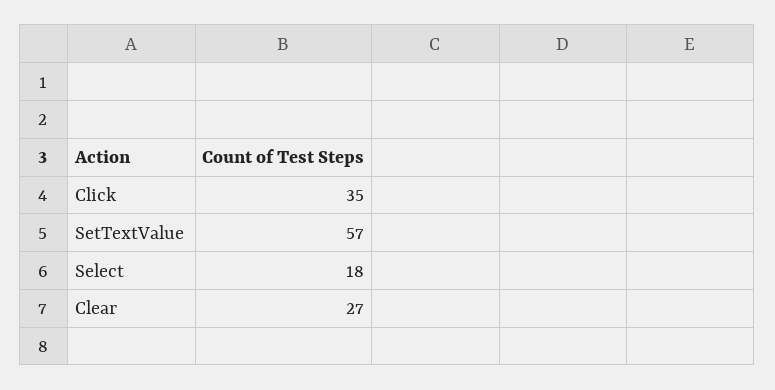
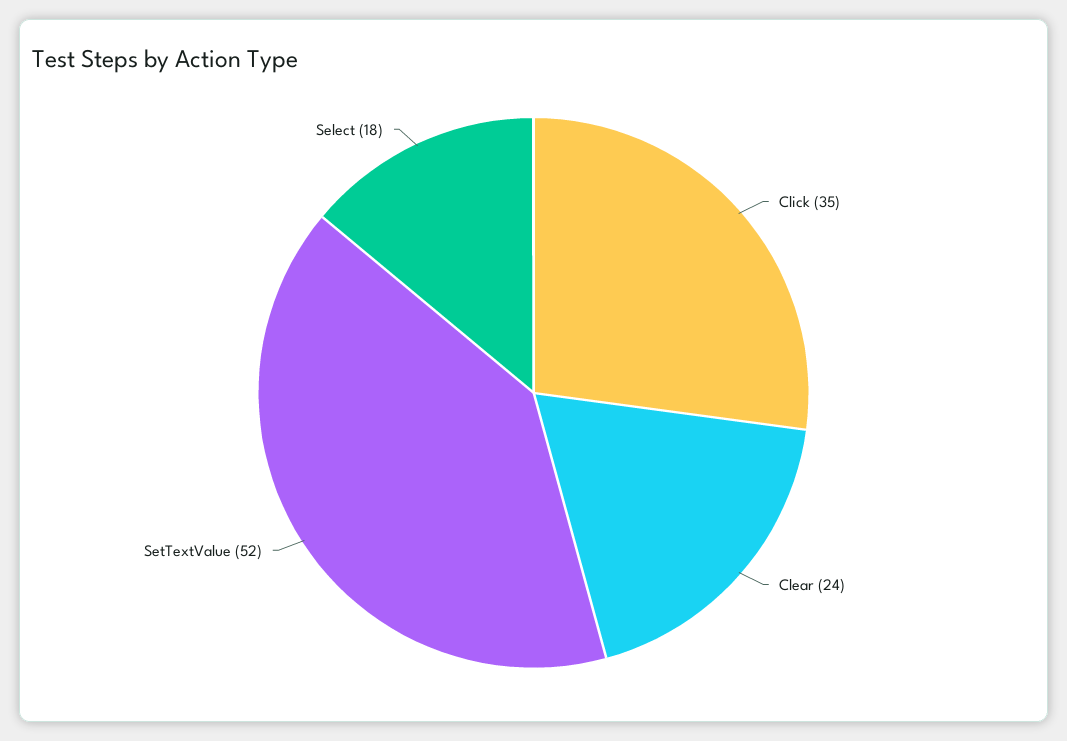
  {
    "Click": 35,
-   "SetTextValue": 57,
+   "SetTextValue": 52,
    "Select": 18,
-   "Clear": 27
+   "Clear": 24
  }

